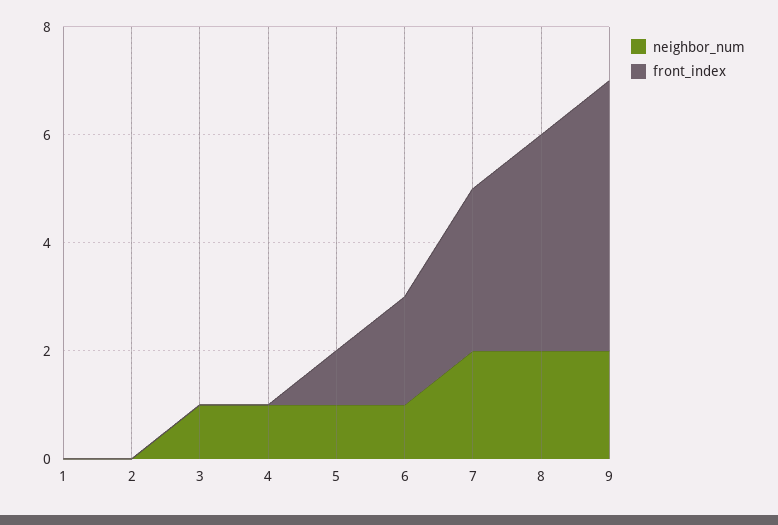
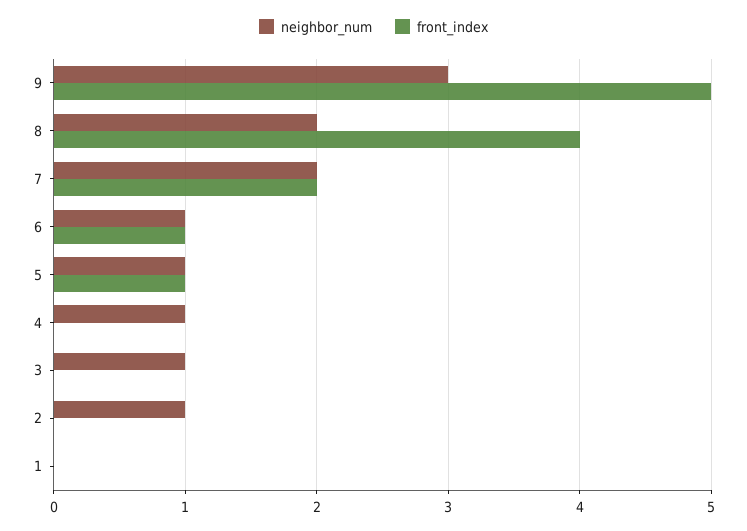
  {
    "neighbor_num": {
      "1": 0,
-     "2": 0,
+     "2": 1,
      "3": 1,
      "4": 1,
      "5": 1,
      "6": 1,
      "7": 2,
      "8": 2,
-     "9": 2
+     "9": 3
    },
    "front_index": {
      "1": 0,
      "2": 0,
      "3": 0,
      "4": 0,
      "5": 1,
-     "6": 2,
+     "6": 1,
-     "7": 3,
+     "7": 2,
      "8": 4,
      "9": 5
    }
  }

